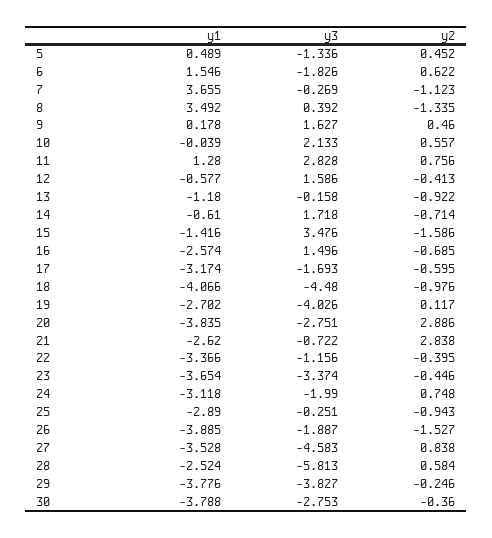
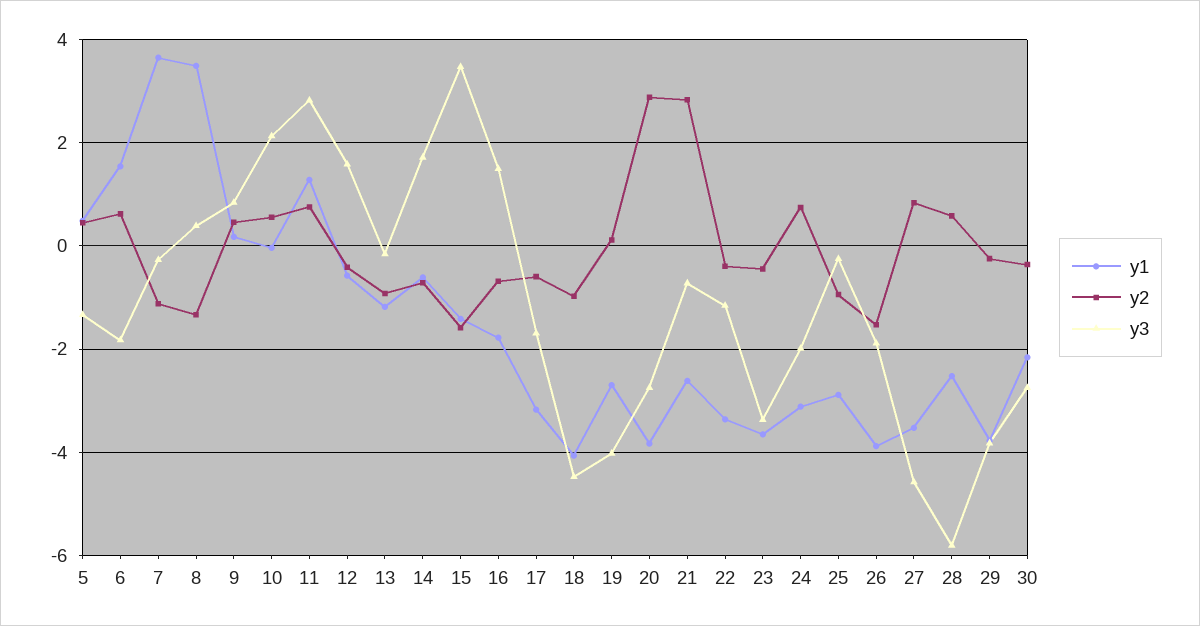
  {
    "y1": {
      "5": 0.489,
      "6": 1.546,
      "7": 3.655,
      "8": 3.492,
      "9": 0.178,
      "10": -0.039,
      "11": 1.28,
      "12": -0.577,
      "13": -1.18,
      "14": -0.61,
      "15": -1.416,
-     "16": -2.574,
+     "16": -1.8,
      "17": -3.174,
      "18": -4.066,
      "19": -2.702,
      "20": -3.835,
      "21": -2.62,
      "22": -3.366,
      "23": -3.654,
      "24": -3.118,
      "25": -2.89,
      "26": -3.885,
      "27": -3.528,
      "28": -2.524,
      "29": -3.776,
-     "30": -3.788
+     "30": -2.2
    },
    "y3": {
      "5": -1.336,
      "6": -1.826,
      "7": -0.269,
      "8": 0.392,
-     "9": 1.627,
+     "9": 0.8,
      "10": 2.133,
      "11": 2.828,
      "12": 1.586,
      "13": -0.158,
      "14": 1.718,
      "15": 3.476,
      "16": 1.496,
      "17": -1.693,
      "18": -4.48,
      "19": -4.026,
      "20": -2.751,
      "21": -0.722,
      "22": -1.156,
      "23": -3.374,
      "24": -1.99,
      "25": -0.251,
      "26": -1.887,
      "27": -4.583,
      "28": -5.813,
      "29": -3.827,
      "30": -2.753
    },
    "y2": {
      "5": 0.452,
      "6": 0.622,
      "7": -1.123,
      "8": -1.335,
      "9": 0.46,
      "10": 0.557,
      "11": 0.756,
      "12": -0.413,
      "13": -0.922,
      "14": -0.714,
      "15": -1.586,
      "16": -0.685,
      "17": -0.595,
      "18": -0.976,
      "19": 0.117,
      "20": 2.886,
      "21": 2.838,
      "22": -0.395,
      "23": -0.446,
      "24": 0.748,
      "25": -0.943,
      "26": -1.527,
      "27": 0.838,
      "28": 0.584,
      "29": -0.246,
      "30": -0.36
    }
  }

